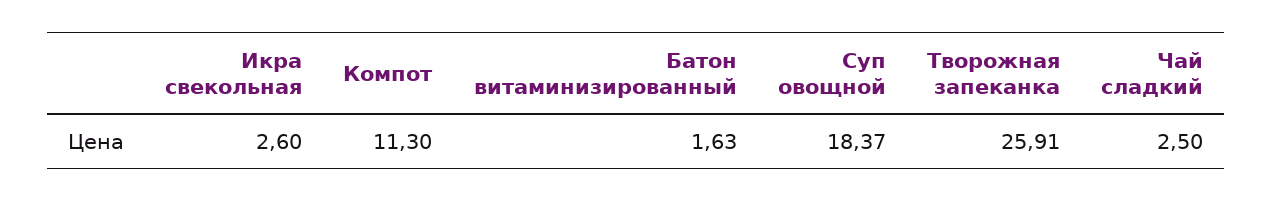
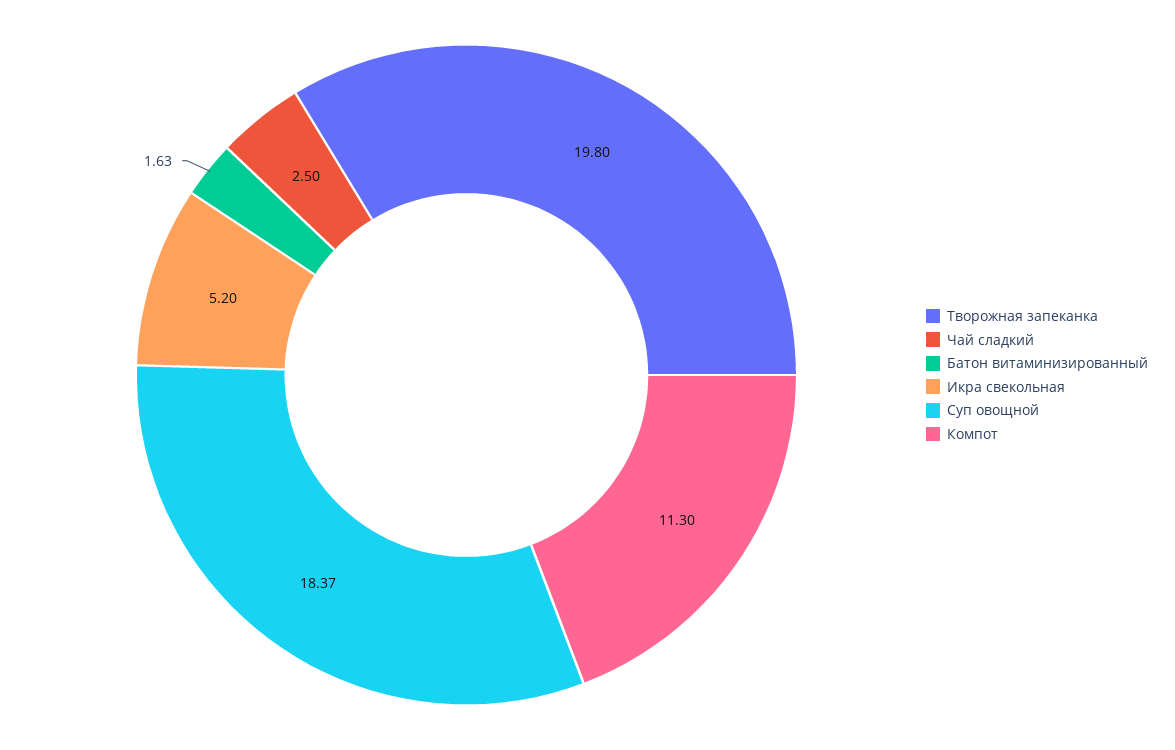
  {
-   "Икра свекольная": 2.6,
+   "Икра свекольная": 5.2,
    "Компот": 11.3,
    "Батон витаминизированный": 1.63,
    "Суп овощной": 18.37,
-   "Творожная запеканка": 25.91,
+   "Творожная запеканка": 19.8,
    "Чай сладкий": 2.5
  }

